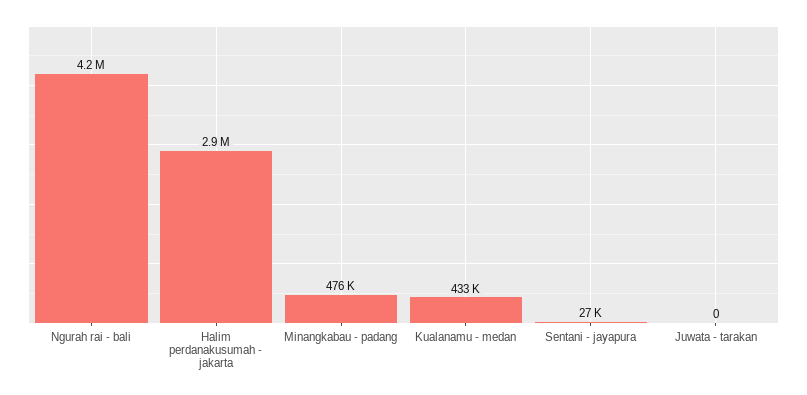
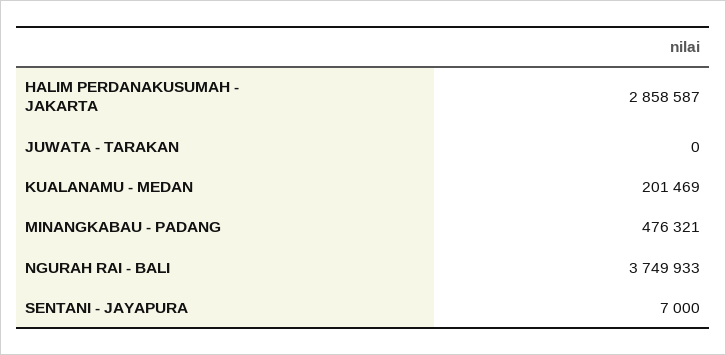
  {
-   "Ngurah rai - bali": 4200000,
+   "Ngurah rai - bali": 3749933,
    "Halim perdanakusumah - jakarta": 2858587,
    "Minangkabau - padang": 476321,
-   "Kualanamu - medan": 433000,
+   "Kualanamu - medan": 201469,
-   "Sentani - jayapura": 27000,
+   "Sentani - jayapura": 7000,
    "Juwata - tarakan": 0
  }

